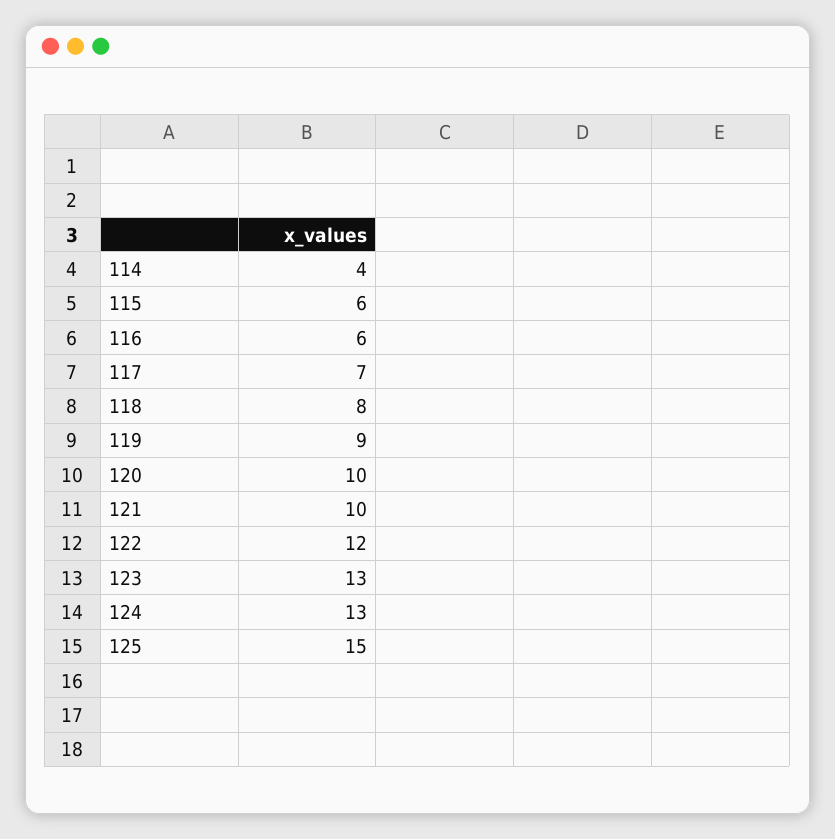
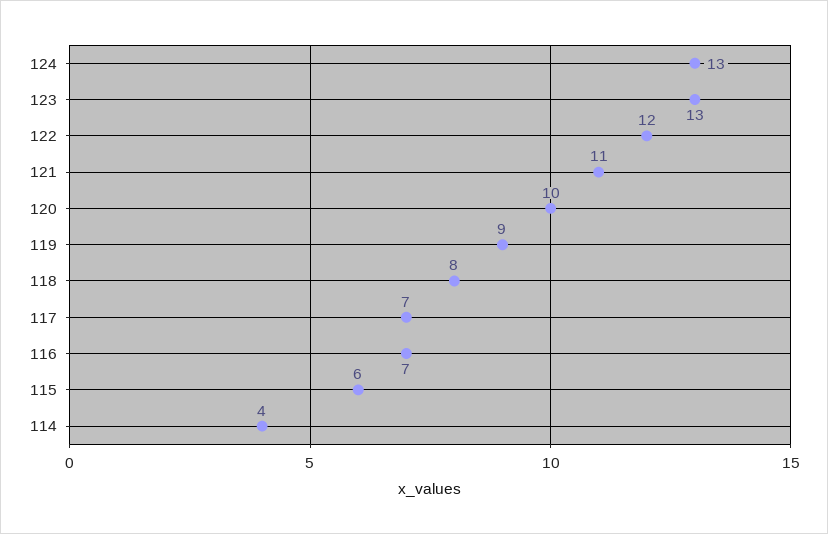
  {
    "114": 4,
    "115": 6,
-   "116": 6,
+   "116": 7,
    "117": 7,
    "118": 8,
    "119": 9,
    "120": 10,
-   "121": 10,
+   "121": 11,
    "122": 12,
    "123": 13,
-   "124": 13,
+   "124": 13
-   "125": 15
  }

